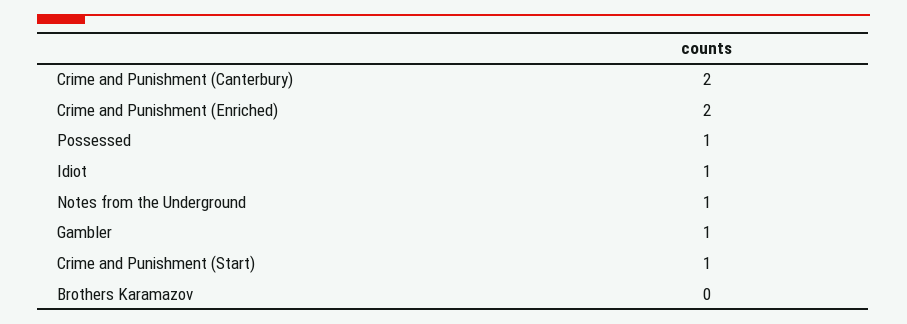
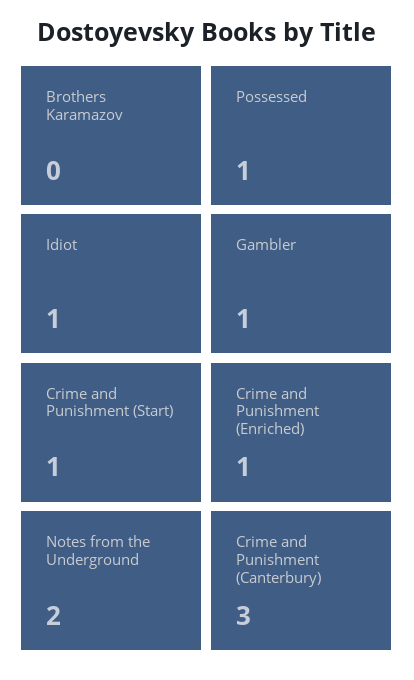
  {
-   "Crime and Punishment (Canterbury)": 2,
+   "Crime and Punishment (Canterbury)": 3,
-   "Crime and Punishment (Enriched)": 2,
+   "Crime and Punishment (Enriched)": 1,
    "Possessed": 1,
    "Idiot": 1,
-   "Notes from the Underground": 1,
+   "Notes from the Underground": 2,
    "Gambler": 1,
    "Crime and Punishment (Start)": 1,
    "Brothers Karamazov": 0
  }

